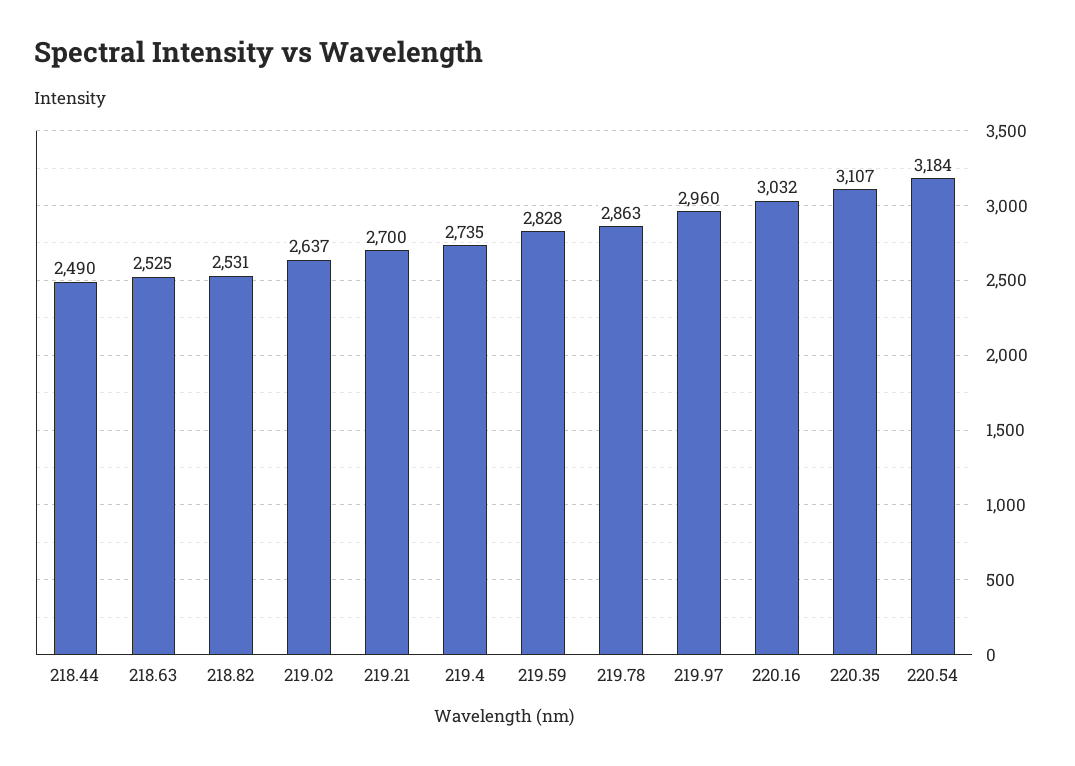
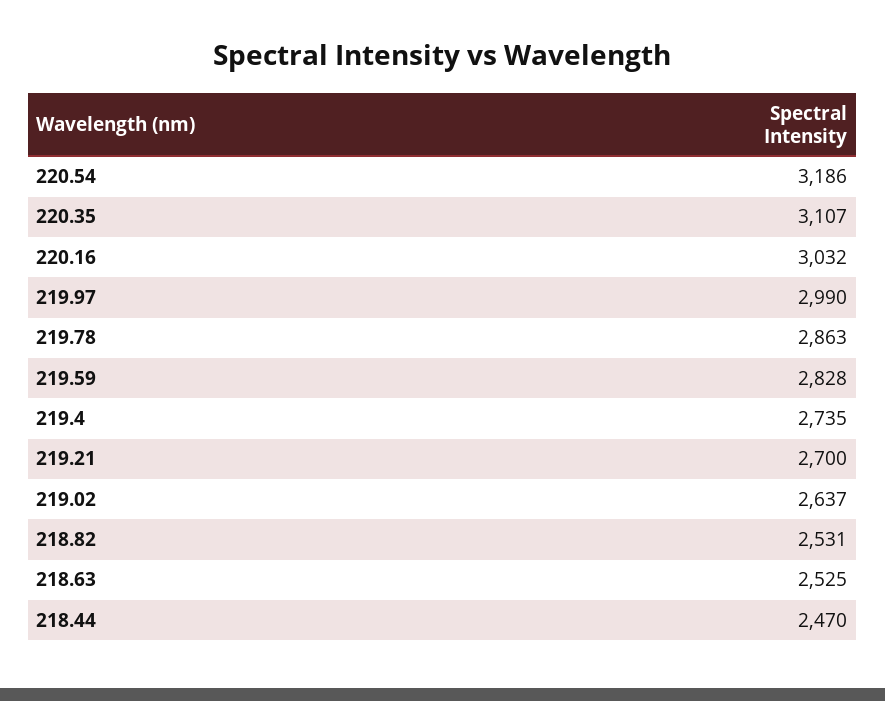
  {
-   "218.44": 2490,
+   "218.44": 2470,
    "218.63": 2525,
    "218.82": 2531,
    "219.02": 2637,
    "219.21": 2700,
    "219.4": 2735,
    "219.59": 2828,
    "219.78": 2863,
-   "219.97": 2960,
+   "219.97": 2990,
    "220.16": 3032,
    "220.35": 3107,
-   "220.54": 3184
+   "220.54": 3186
  }

